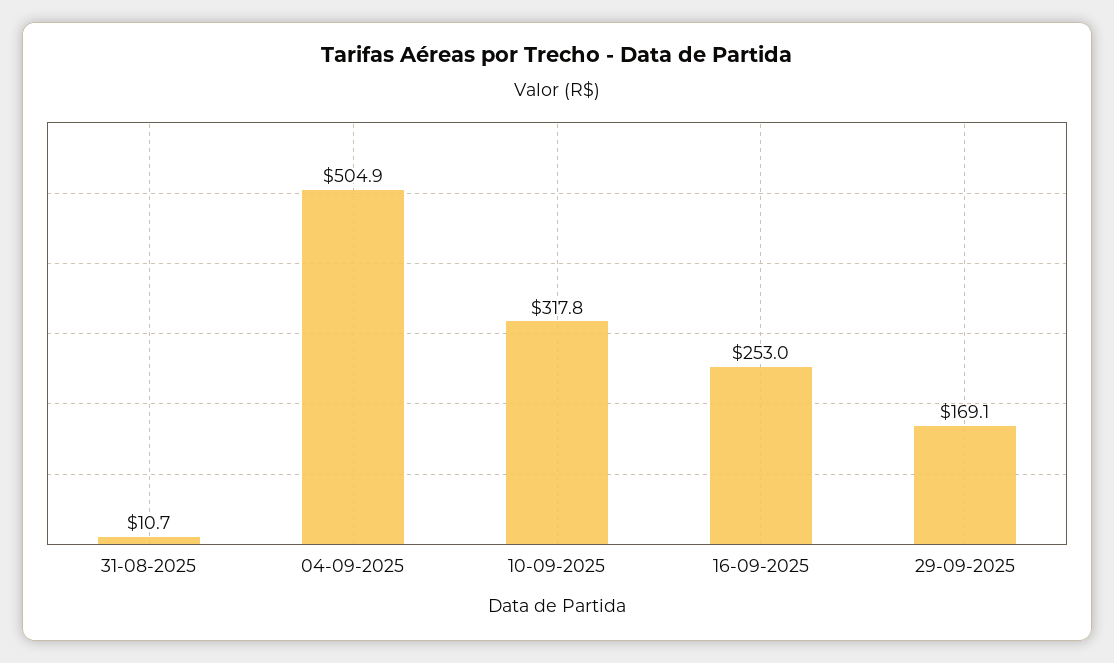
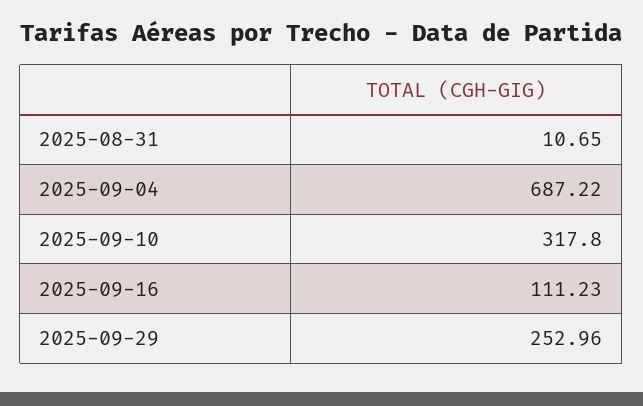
  {
    "31-08-2025": 10.65,
-   "04-09-2025": 504.9,
+   "04-09-2025": 687.22,
    "10-09-2025": 317.8,
-   "16-09-2025": 253,
+   "16-09-2025": 111.23,
-   "29-09-2025": 169.1
+   "29-09-2025": 252.96
  }

